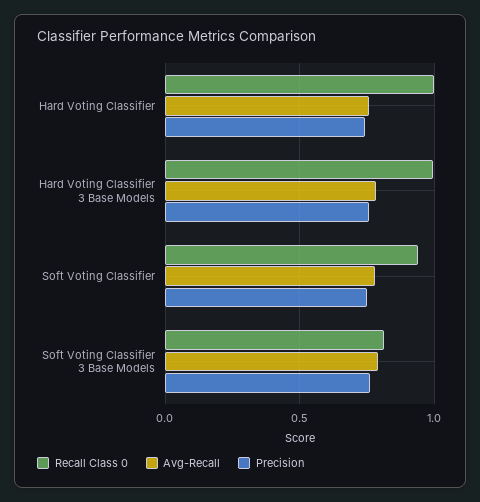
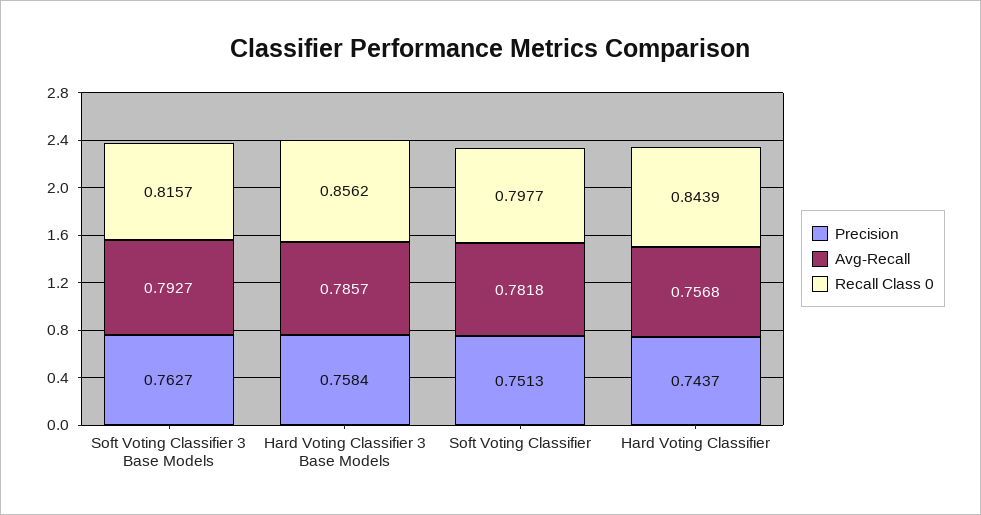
  {
    "Recall Class 0": {
-     "Hard Voting Classifier": 1,
+     "Hard Voting Classifier": 0.8439,
-     "Hard Voting Classifier 3 Base Models": 1,
+     "Hard Voting Classifier 3 Base Models": 0.8562,
-     "Soft Voting Classifier": 0.95,
+     "Soft Voting Classifier": 0.7977,
      "Soft Voting Classifier 3 Base Models": 0.8157
    },
    "Avg-Recall": {
      "Hard Voting Classifier": 0.7568,
      "Hard Voting Classifier 3 Base Models": 0.7857,
      "Soft Voting Classifier": 0.7818,
      "Soft Voting Classifier 3 Base Models": 0.7927
    },
    "Precision": {
      "Hard Voting Classifier": 0.7437,
      "Hard Voting Classifier 3 Base Models": 0.7584,
      "Soft Voting Classifier": 0.7513,
      "Soft Voting Classifier 3 Base Models": 0.7627
    }
  }

